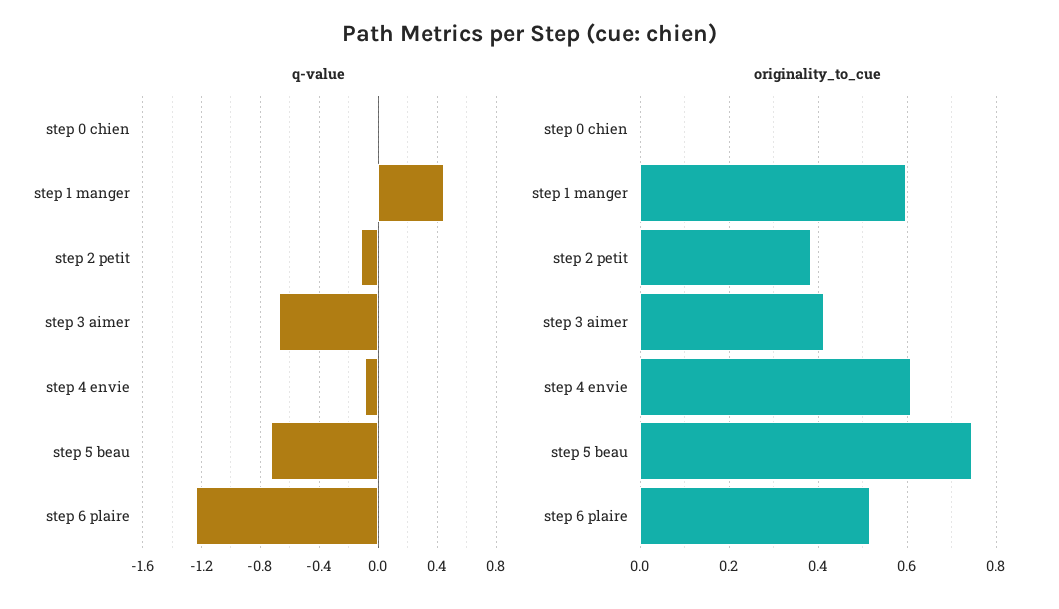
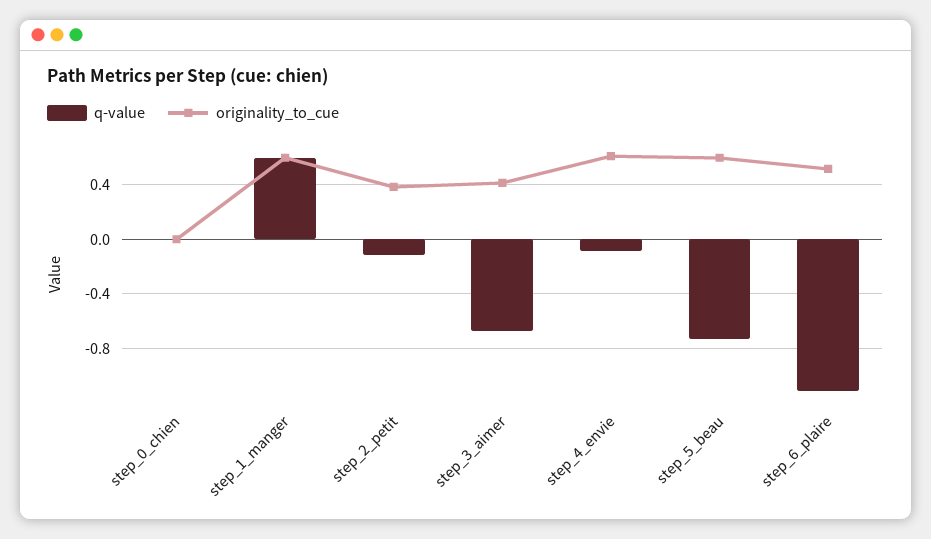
  {
    "q-value": {
      "step 0 chien": 0,
-     "step 1 manger": 0.45,
+     "step 1 manger": 0.6,
      "step 2 petit": -0.1,
      "step 3 aimer": -0.65,
      "step 4 envie": -0.1,
      "step 5 beau": -0.75,
-     "step 6 plaire": -1.25
+     "step 6 plaire": -1.1
    },
    "originality_to_cue": {
      "step 0 chien": 0,
      "step 1 manger": 0.6,
      "step 2 petit": 0.38,
      "step 3 aimer": 0.42,
      "step 4 envie": 0.6,
-     "step 5 beau": 0.74,
+     "step 5 beau": 0.6,
      "step 6 plaire": 0.52
    }
  }

